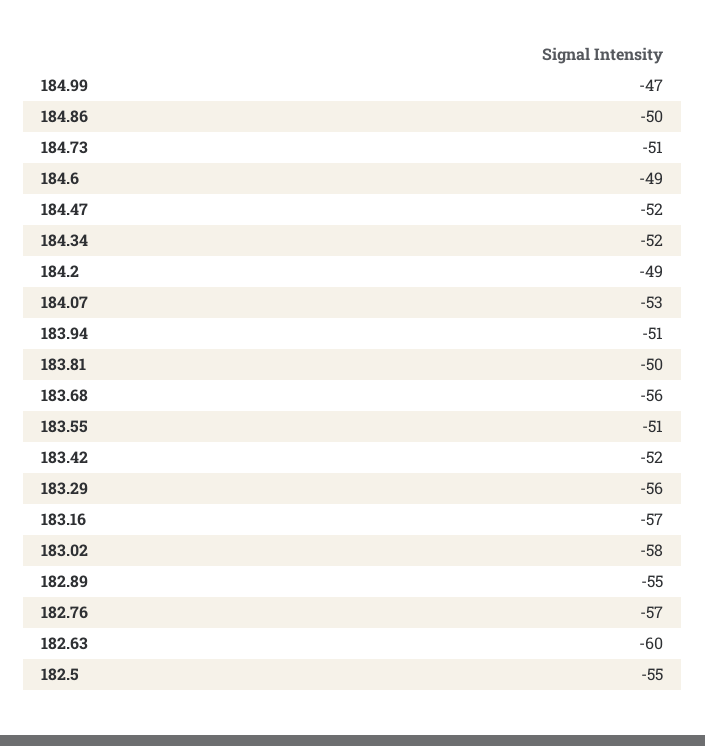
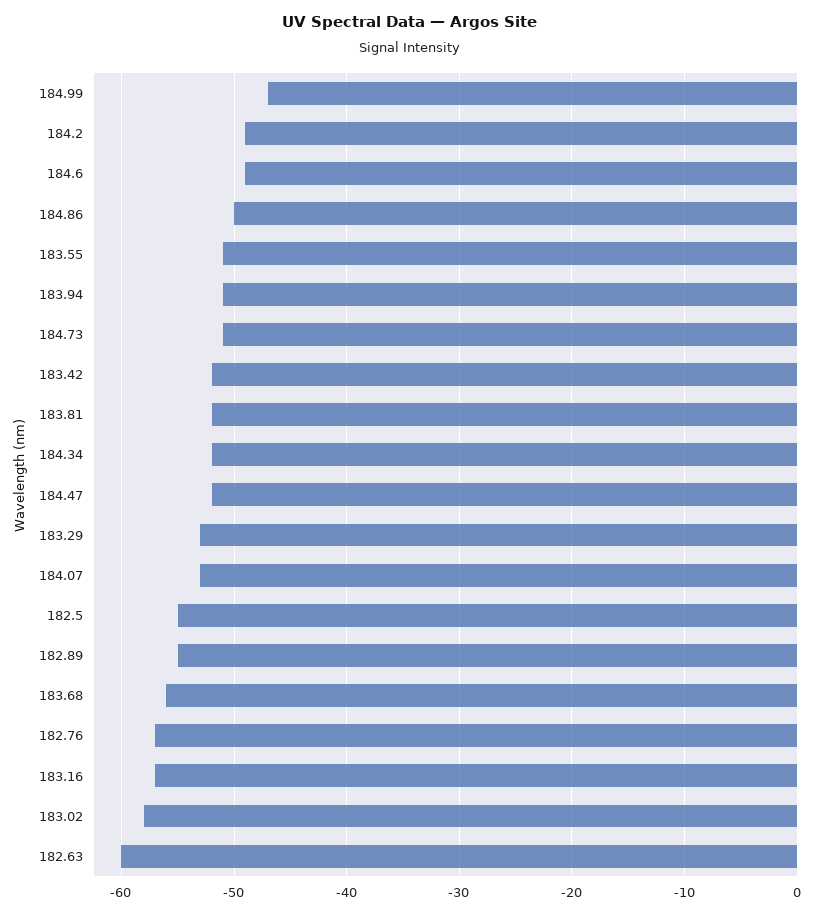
  {
    "184.99": -47,
    "184.86": -50,
    "184.73": -51,
    "184.6": -49,
    "184.47": -52,
    "184.34": -52,
    "184.2": -49,
    "184.07": -53,
    "183.94": -51,
-   "183.81": -50,
+   "183.81": -52,
    "183.68": -56,
    "183.55": -51,
    "183.42": -52,
-   "183.29": -56,
+   "183.29": -53,
    "183.16": -57,
    "183.02": -58,
    "182.89": -55,
    "182.76": -57,
    "182.63": -60,
    "182.5": -55
  }

